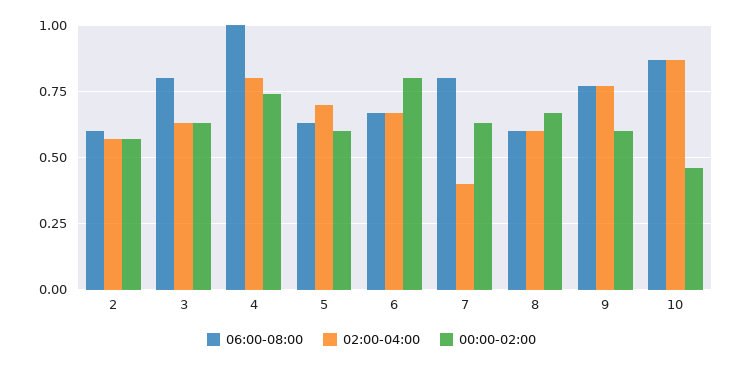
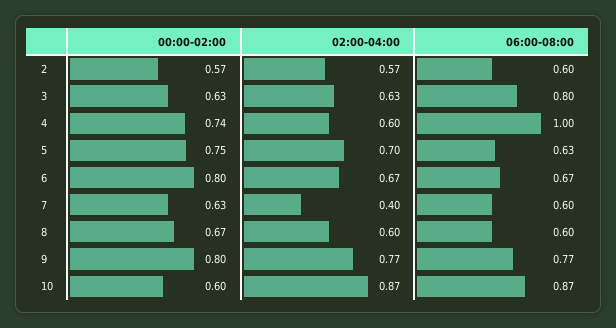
  {
    "06:00-08:00": {
      "2": 0.6,
      "3": 0.8,
      "4": 1,
      "5": 0.63,
      "6": 0.67,
-     "7": 0.8,
+     "7": 0.6,
      "8": 0.6,
      "9": 0.77,
      "10": 0.87
    },
    "02:00-04:00": {
      "2": 0.57,
      "3": 0.63,
-     "4": 0.8,
+     "4": 0.6,
      "5": 0.7,
      "6": 0.67,
      "7": 0.4,
      "8": 0.6,
      "9": 0.77,
      "10": 0.87
    },
    "00:00-02:00": {
      "2": 0.57,
      "3": 0.63,
      "4": 0.74,
-     "5": 0.6,
+     "5": 0.75,
      "6": 0.8,
      "7": 0.63,
      "8": 0.67,
-     "9": 0.6,
+     "9": 0.8,
-     "10": 0.45
+     "10": 0.6
    }
  }

